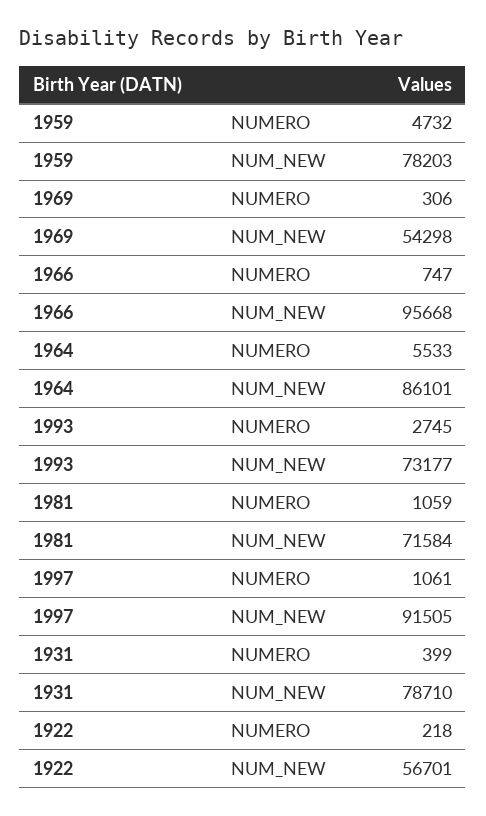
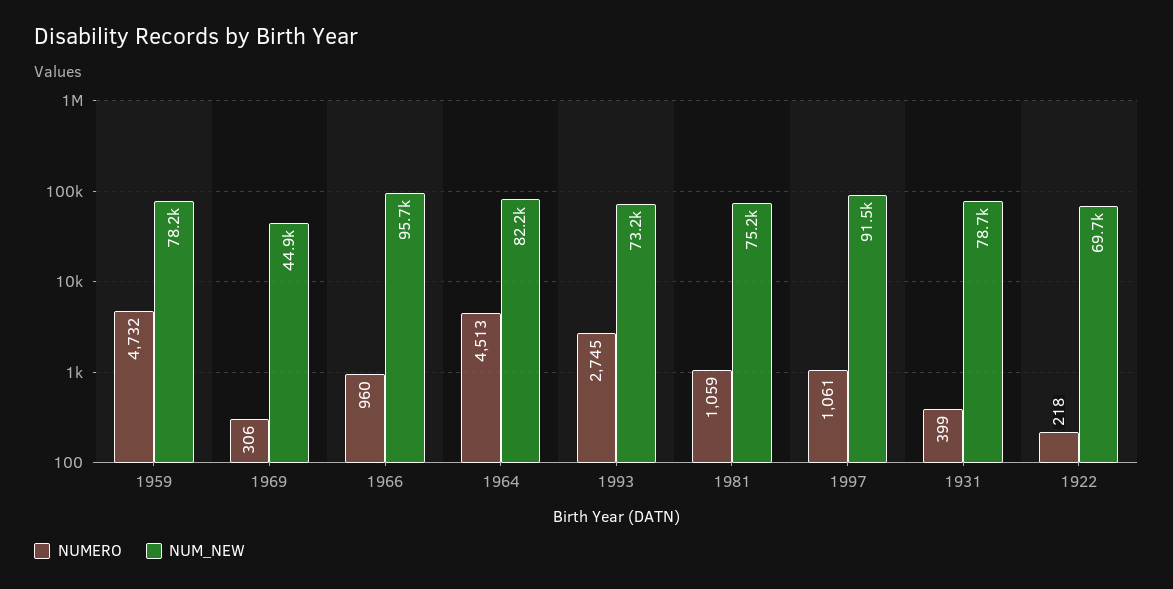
  {
    "NUMERO": {
      "1959": 4732,
      "1969": 306,
-     "1966": 747,
+     "1966": 960,
-     "1964": 5533,
+     "1964": 4513,
      "1993": 2745,
      "1981": 1059,
      "1997": 1061,
      "1931": 399,
      "1922": 218
    },
    "NUM_NEW": {
      "1959": 78203,
-     "1969": 54298,
+     "1969": 44900,
      "1966": 95668,
-     "1964": 86101,
+     "1964": 82200,
      "1993": 73177,
-     "1981": 71584,
+     "1981": 75200,
      "1997": 91505,
      "1931": 78710,
-     "1922": 56701
+     "1922": 69700
    }
  }

